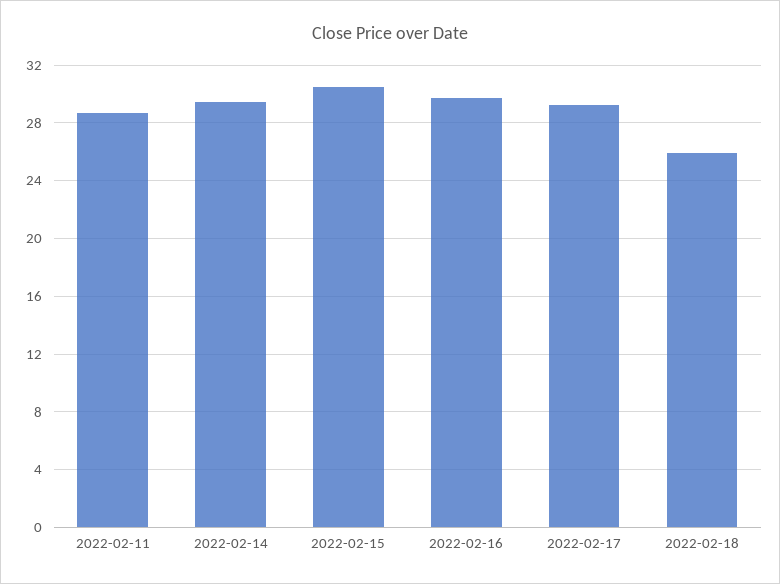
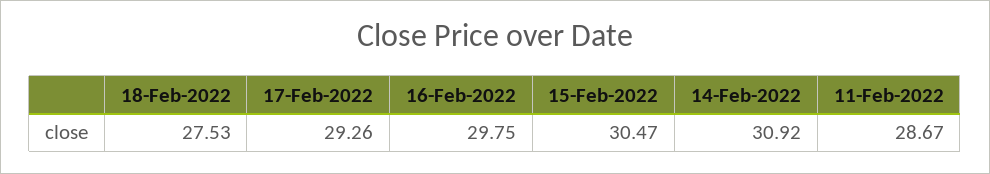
  {
    "2022-02-11": 28.67,
-   "2022-02-14": 29.5,
+   "2022-02-14": 30.92,
    "2022-02-15": 30.47,
    "2022-02-16": 29.75,
    "2022-02-17": 29.26,
-   "2022-02-18": 26
+   "2022-02-18": 27.53
  }

